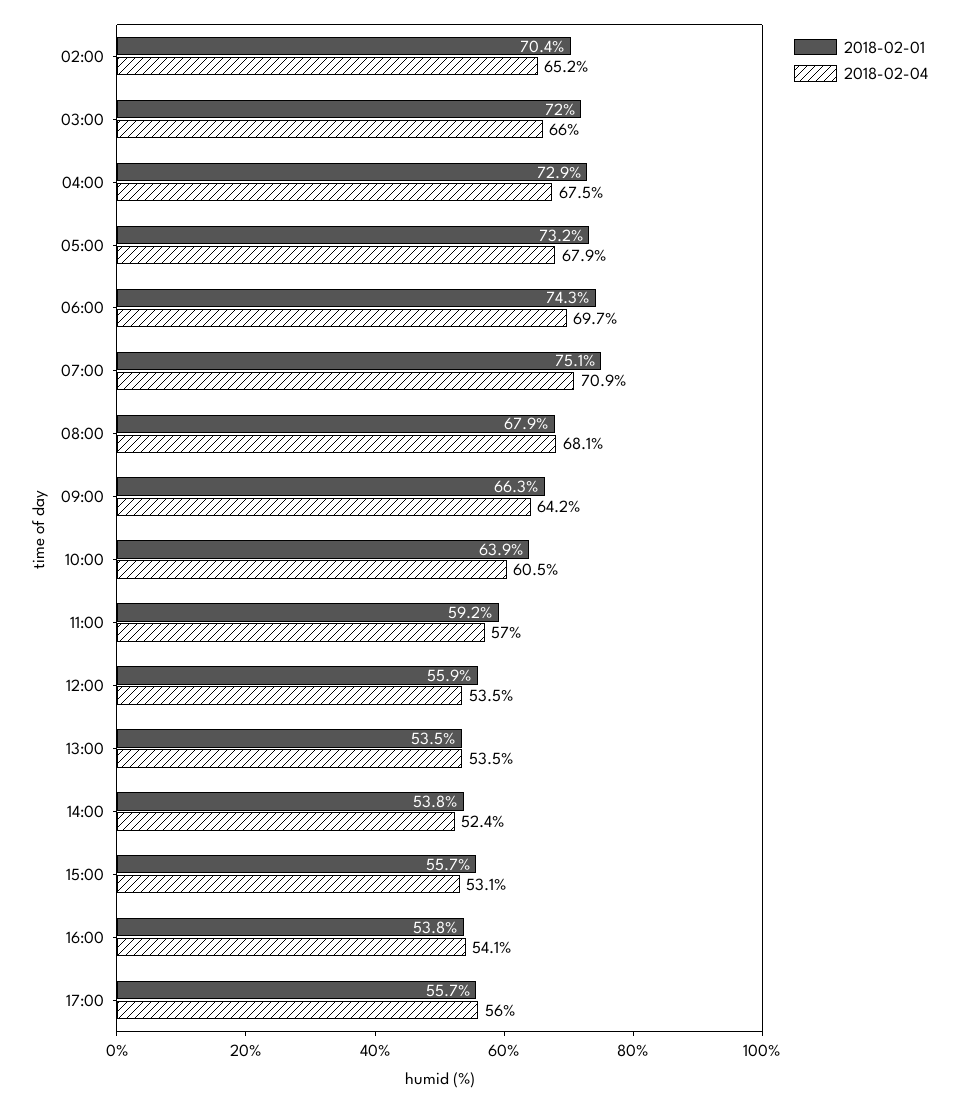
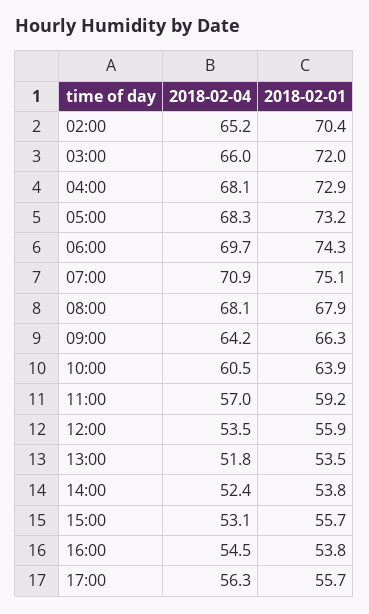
  {
    "2018-02-01": {
      "02:00": 70.4,
      "03:00": 72,
      "04:00": 72.9,
      "05:00": 73.2,
      "06:00": 74.3,
      "07:00": 75.1,
      "08:00": 67.9,
      "09:00": 66.3,
      "10:00": 63.9,
      "11:00": 59.2,
      "12:00": 55.9,
      "13:00": 53.5,
      "14:00": 53.8,
      "15:00": 55.7,
      "16:00": 53.8,
      "17:00": 55.7
    },
    "2018-02-04": {
      "02:00": 65.2,
      "03:00": 66,
-     "04:00": 67.5,
+     "04:00": 68.1,
-     "05:00": 67.9,
+     "05:00": 68.3,
      "06:00": 69.7,
      "07:00": 70.9,
      "08:00": 68.1,
      "09:00": 64.2,
      "10:00": 60.5,
      "11:00": 57,
      "12:00": 53.5,
-     "13:00": 53.5,
+     "13:00": 51.8,
      "14:00": 52.4,
      "15:00": 53.1,
-     "16:00": 54.1,
+     "16:00": 54.5,
-     "17:00": 56
+     "17:00": 56.3
    }
  }

